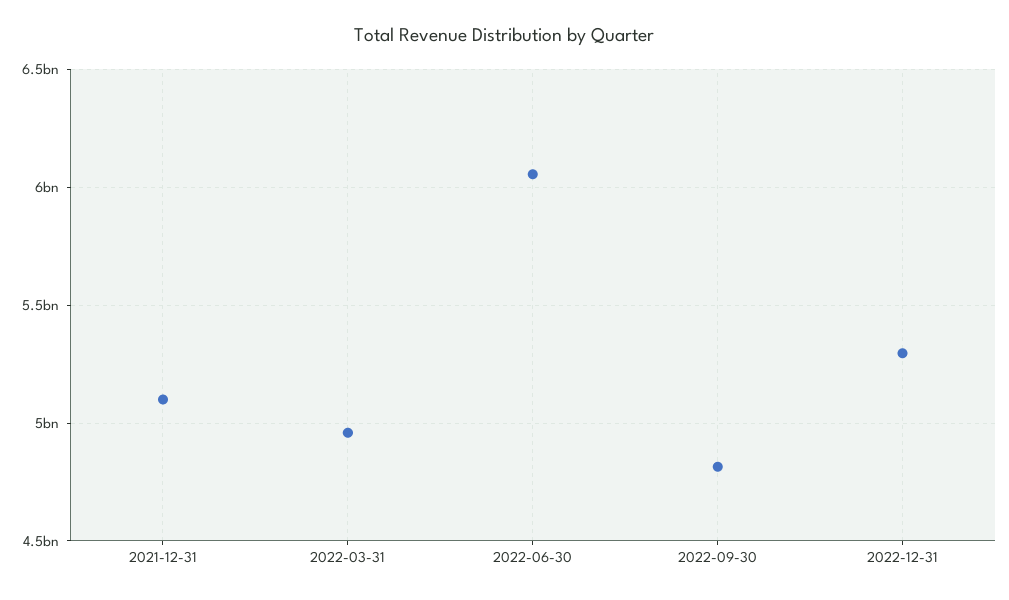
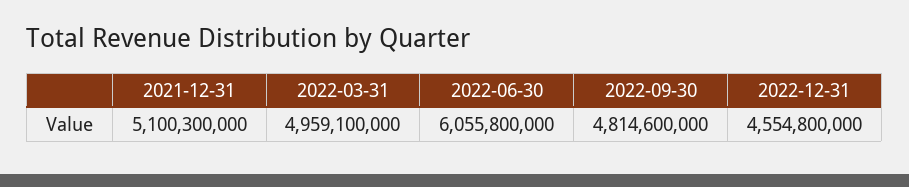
  {
    "2021-12-31": 5100300000,
    "2022-03-31": 4959100000,
    "2022-06-30": 6055800000,
    "2022-09-30": 4814600000,
-   "2022-12-31": 5300000000
+   "2022-12-31": 4554800000
  }

